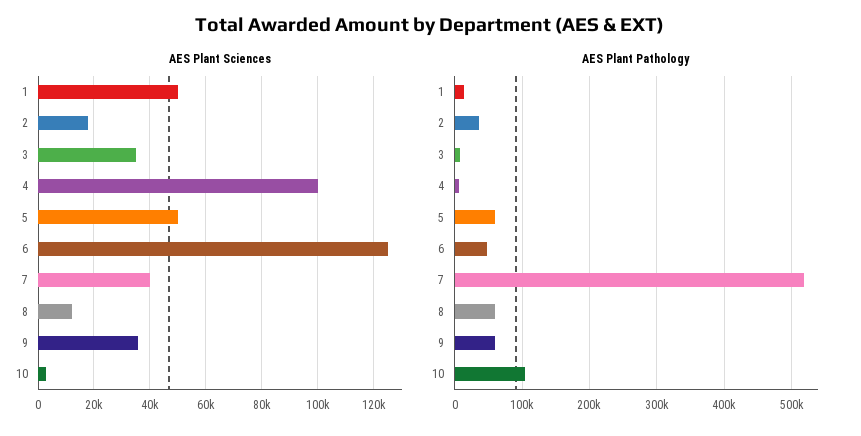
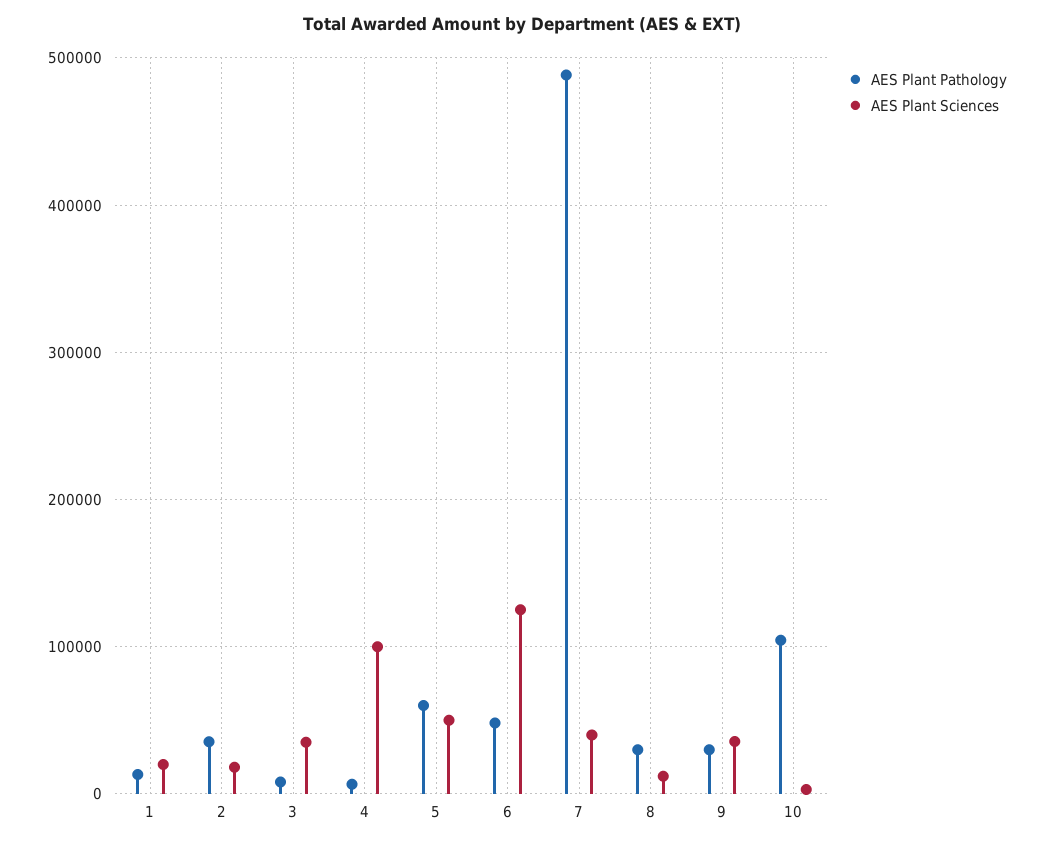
  {
    "AES Plant Sciences": {
-     "1": 50000,
+     "1": 20000,
      "2": 17500,
      "3": 35000,
      "4": 100000,
      "5": 50000,
      "6": 125000,
      "7": 40000,
      "8": 12500,
      "9": 35000,
      "10": 2500
    },
    "AES Plant Pathology": {
      "1": 10000,
      "2": 40000,
      "3": 10000,
      "4": 10000,
      "5": 60000,
      "6": 50000,
-     "7": 520000,
+     "7": 490000,
-     "8": 60000,
+     "8": 30000,
-     "9": 60000,
+     "9": 30000,
      "10": 100000
    }
  }

